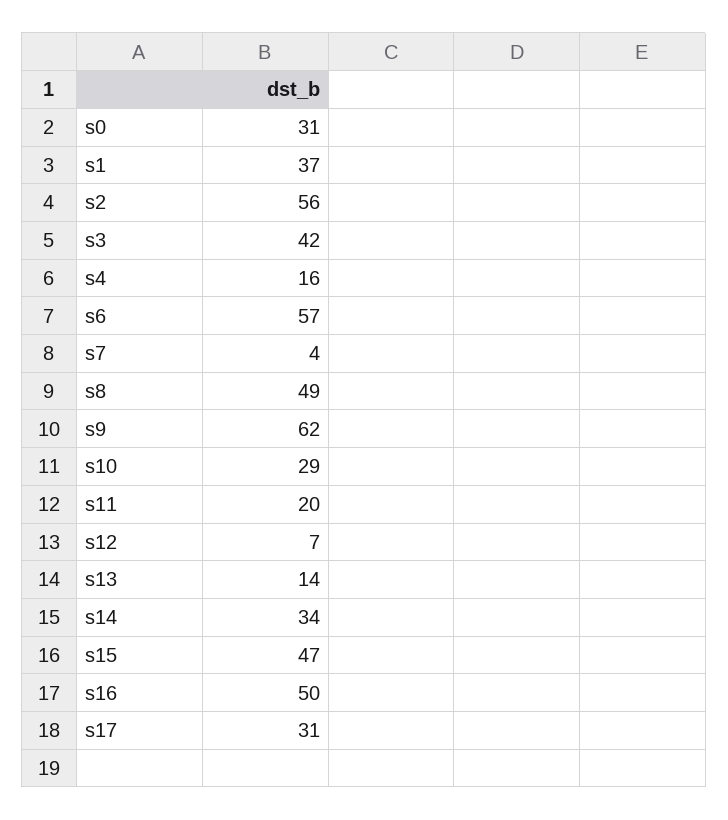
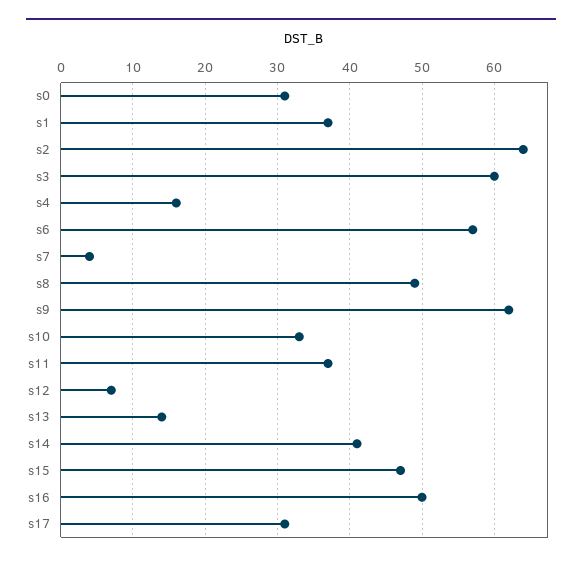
  {
    "s0": 31,
    "s1": 37,
-   "s2": 56,
+   "s2": 64,
-   "s3": 42,
+   "s3": 60,
    "s4": 16,
    "s6": 57,
    "s7": 4,
    "s8": 49,
    "s9": 62,
-   "s10": 29,
+   "s10": 33,
-   "s11": 20,
+   "s11": 37,
    "s12": 7,
    "s13": 14,
-   "s14": 34,
+   "s14": 41,
    "s15": 47,
    "s16": 50,
    "s17": 31
  }

